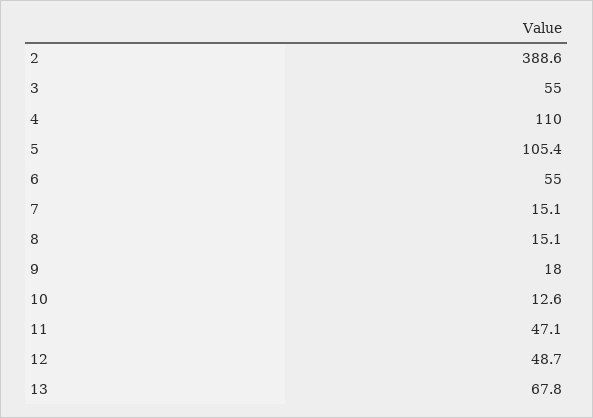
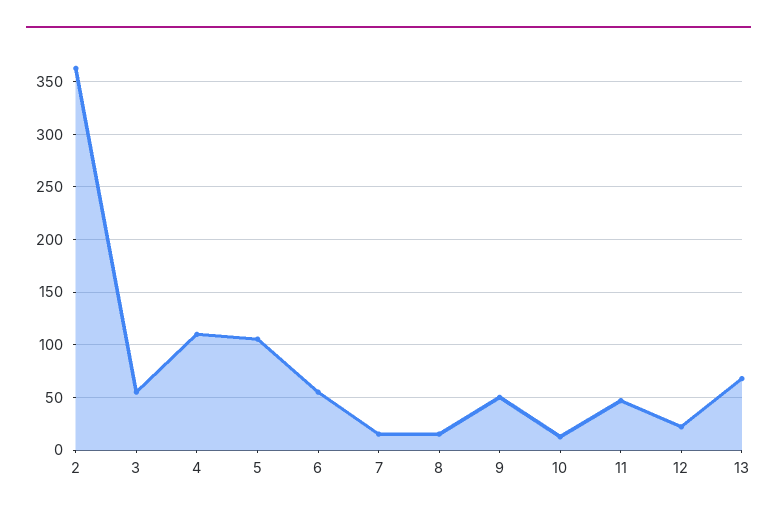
  {
-   "2": 388.6,
+   "2": 360,
    "3": 55,
    "4": 110,
    "5": 105.4,
    "6": 55,
    "7": 15.1,
    "8": 15.1,
-   "9": 18,
+   "9": 50,
    "10": 12.6,
    "11": 47.1,
-   "12": 48.7,
+   "12": 20,
    "13": 67.8
  }

